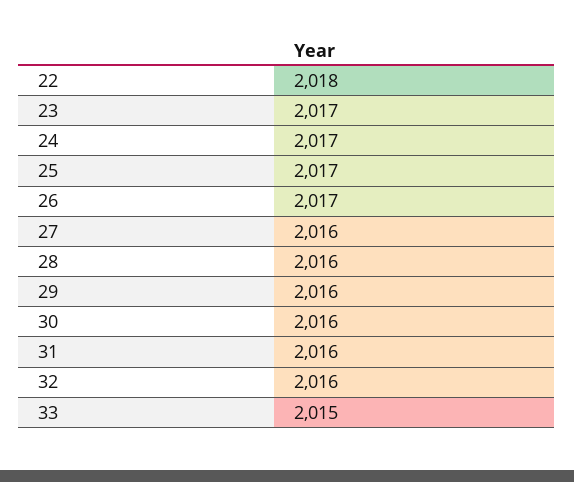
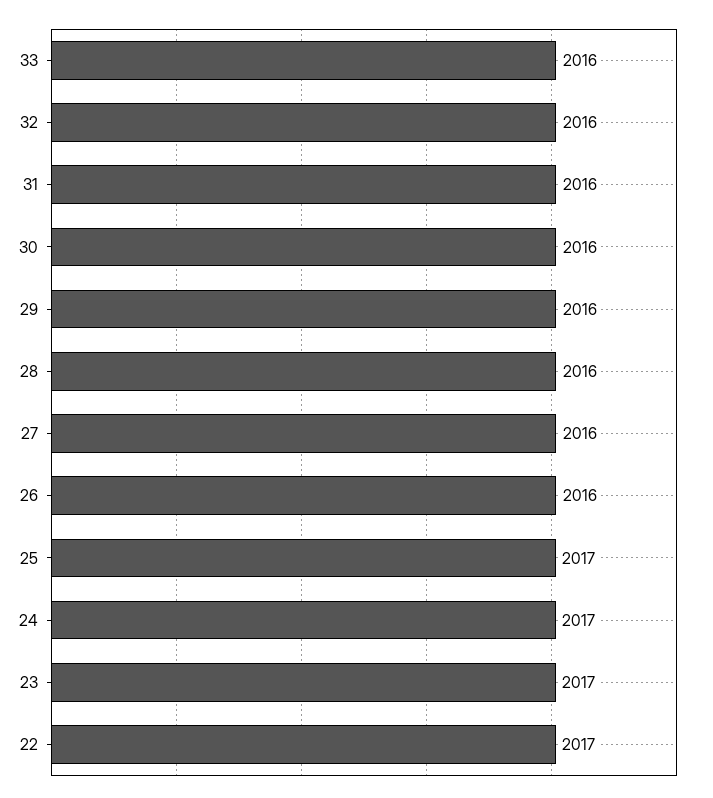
  {
-   "22": 2018,
+   "22": 2017,
    "23": 2017,
    "24": 2017,
    "25": 2017,
-   "26": 2017,
+   "26": 2016,
    "27": 2016,
    "28": 2016,
    "29": 2016,
    "30": 2016,
    "31": 2016,
    "32": 2016,
-   "33": 2015
+   "33": 2016
  }

